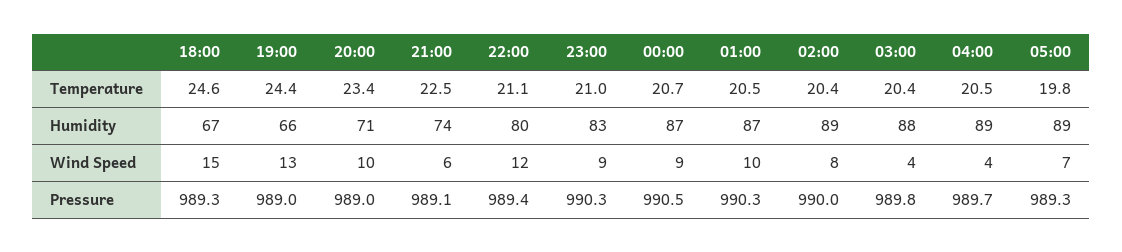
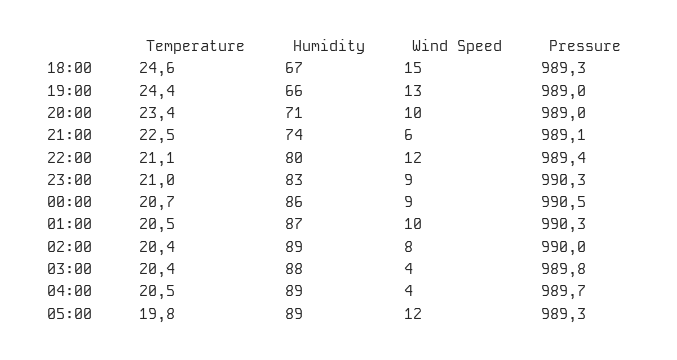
  {
    "18:00": {
      "Temperature": 24.6,
      "Humidity": 67,
      "Wind Speed": 15,
      "Pressure": 989.3
    },
    "19:00": {
      "Temperature": 24.4,
      "Humidity": 66,
      "Wind Speed": 13,
      "Pressure": 989
    },
    "20:00": {
      "Temperature": 23.4,
      "Humidity": 71,
      "Wind Speed": 10,
      "Pressure": 989
    },
    "21:00": {
      "Temperature": 22.5,
      "Humidity": 74,
      "Wind Speed": 6,
      "Pressure": 989.1
    },
    "22:00": {
      "Temperature": 21.1,
      "Humidity": 80,
      "Wind Speed": 12,
      "Pressure": 989.4
    },
    "23:00": {
      "Temperature": 21,
      "Humidity": 83,
      "Wind Speed": 9,
      "Pressure": 990.3
    },
    "00:00": {
      "Temperature": 20.7,
-     "Humidity": 87,
+     "Humidity": 86,
      "Wind Speed": 9,
      "Pressure": 990.5
    },
    "01:00": {
      "Temperature": 20.5,
      "Humidity": 87,
      "Wind Speed": 10,
      "Pressure": 990.3
    },
    "02:00": {
      "Temperature": 20.4,
      "Humidity": 89,
      "Wind Speed": 8,
      "Pressure": 990
    },
    "03:00": {
      "Temperature": 20.4,
      "Humidity": 88,
      "Wind Speed": 4,
      "Pressure": 989.8
    },
    "04:00": {
      "Temperature": 20.5,
      "Humidity": 89,
      "Wind Speed": 4,
      "Pressure": 989.7
    },
    "05:00": {
      "Temperature": 19.8,
      "Humidity": 89,
-     "Wind Speed": 7,
+     "Wind Speed": 12,
      "Pressure": 989.3
    }
  }

